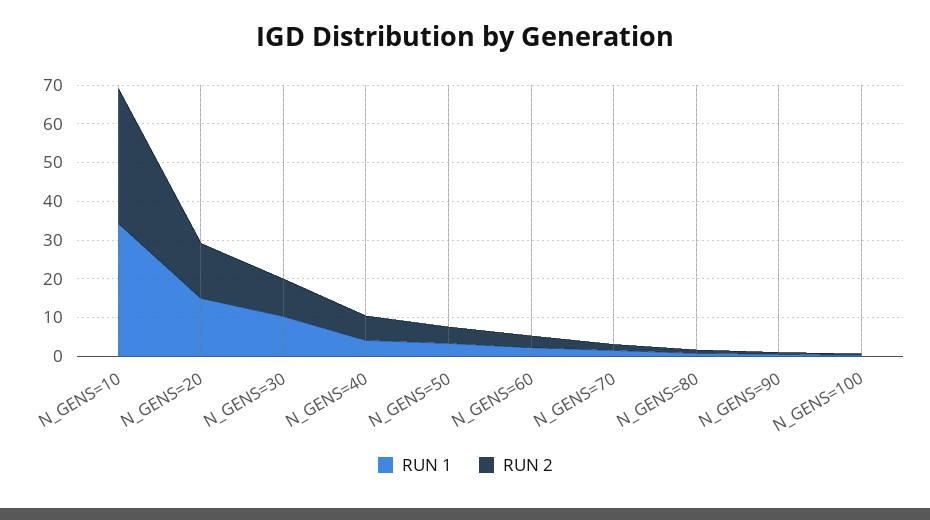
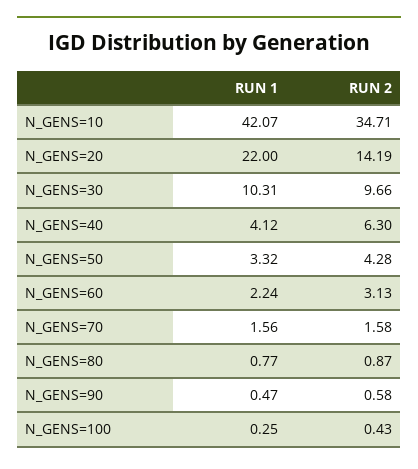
  {
    "RUN 1": {
-     "N_GENS=10": 35,
+     "N_GENS=10": 42.07,
-     "N_GENS=20": 15,
+     "N_GENS=20": 22,
      "N_GENS=30": 10.31,
      "N_GENS=40": 4.12,
      "N_GENS=50": 3.32,
      "N_GENS=60": 2.24,
      "N_GENS=70": 1.56,
      "N_GENS=80": 0.77,
      "N_GENS=90": 0.47,
      "N_GENS=100": 0.25
    },
    "RUN 2": {
      "N_GENS=10": 34.71,
      "N_GENS=20": 14.19,
      "N_GENS=30": 9.66,
      "N_GENS=40": 6.3,
      "N_GENS=50": 4.28,
      "N_GENS=60": 3.13,
      "N_GENS=70": 1.58,
      "N_GENS=80": 0.87,
      "N_GENS=90": 0.58,
      "N_GENS=100": 0.43
    }
  }

